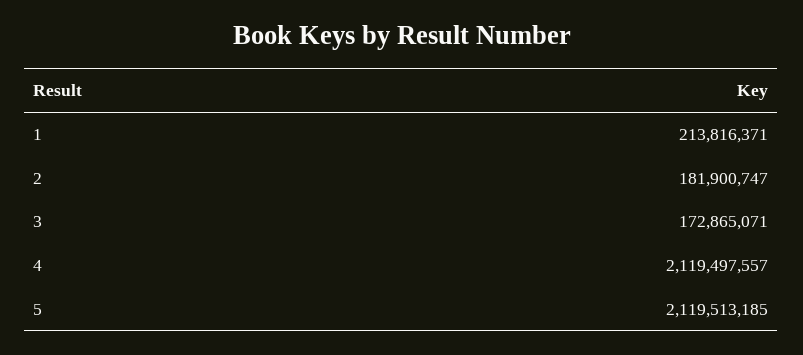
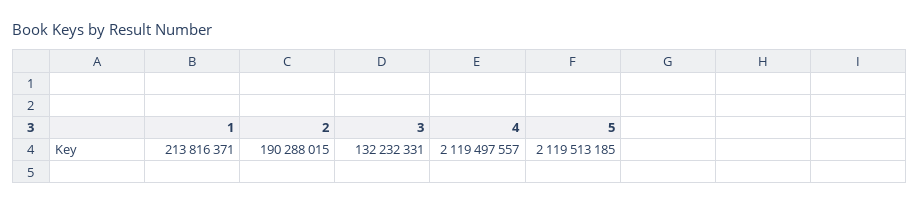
  {
    "1": 213816371,
-   "2": 181900747,
+   "2": 190288015,
-   "3": 172865071,
+   "3": 132232331,
    "4": 2119497557,
    "5": 2119513185
  }

